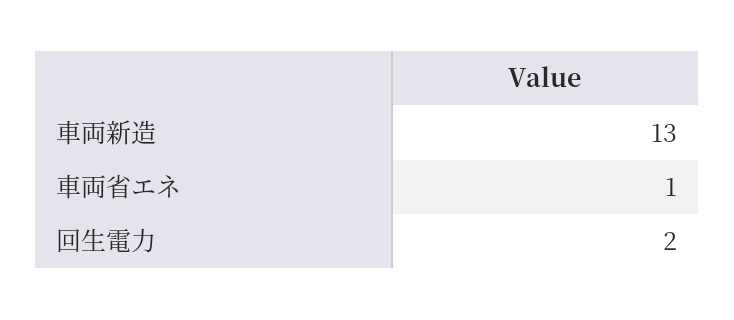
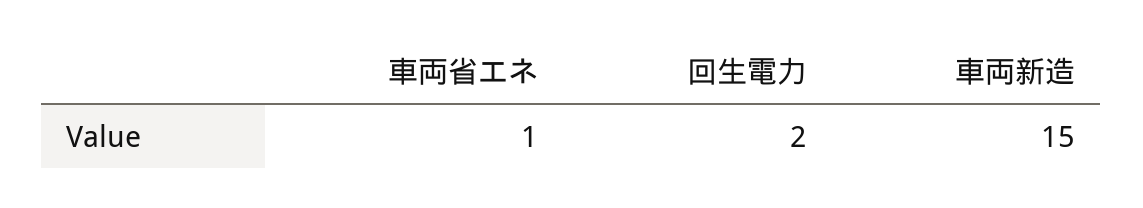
  {
-   "車両新造": 13,
+   "車両新造": 15,
    "車両省エネ": 1,
    "回生電力": 2
  }

